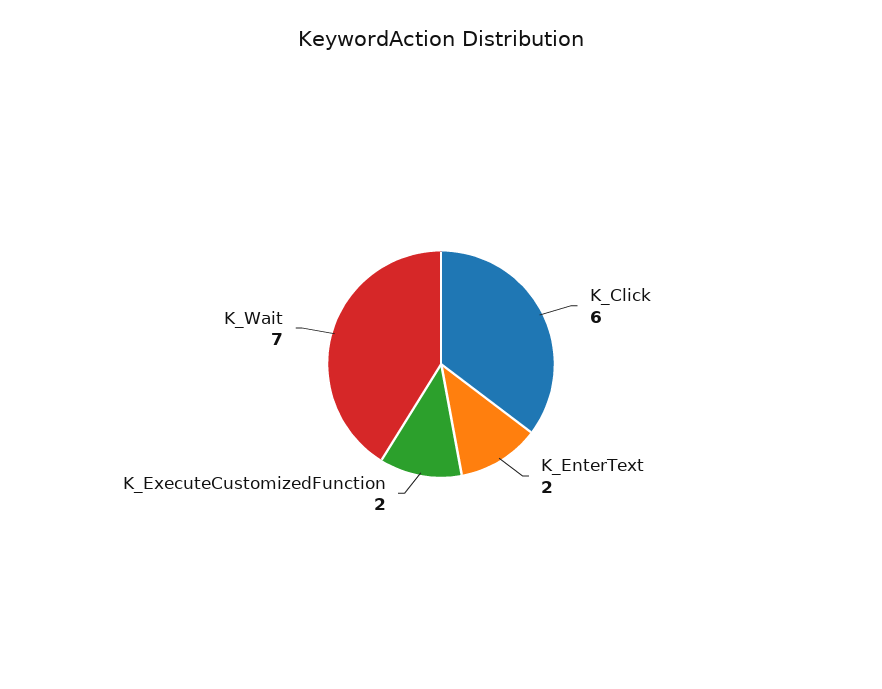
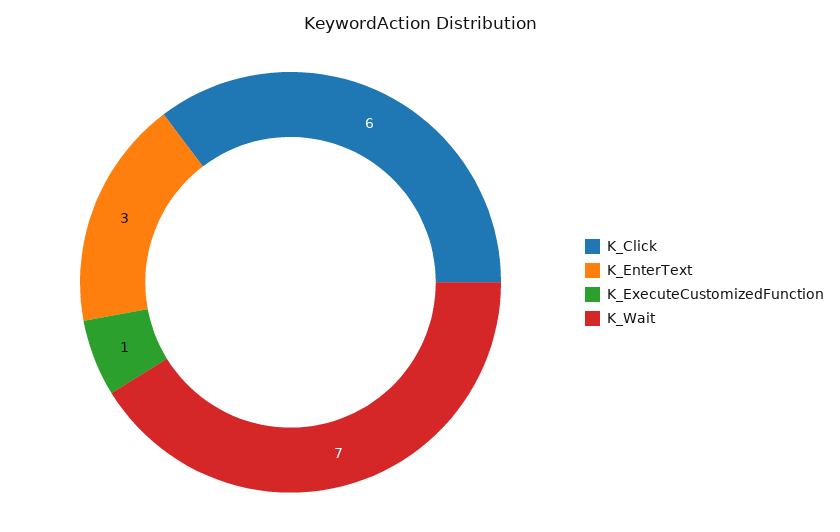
  {
    "K_Click": 6,
-   "K_EnterText": 2,
+   "K_EnterText": 3,
-   "K_ExecuteCustomizedFunction": 2,
+   "K_ExecuteCustomizedFunction": 1,
    "K_Wait": 7
  }

